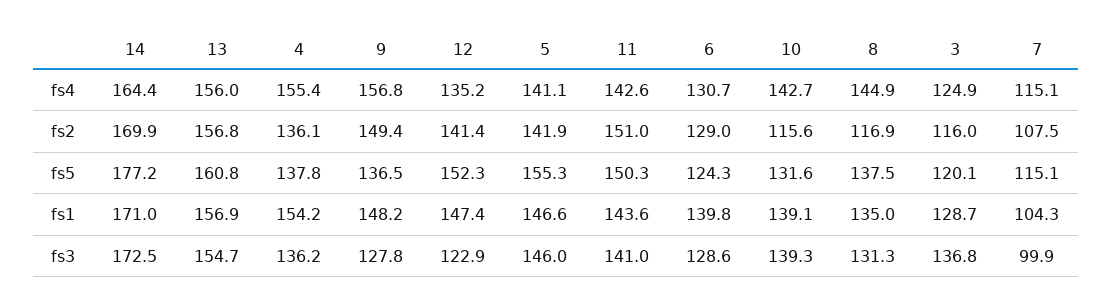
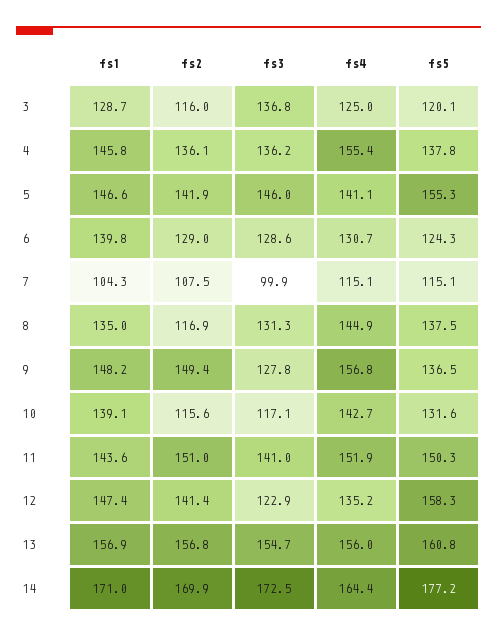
  {
    "14": {
      "fs4": 164.4,
      "fs2": 169.9,
      "fs5": 177.2,
      "fs1": 171,
      "fs3": 172.5
    },
    "13": {
      "fs4": 156,
      "fs2": 156.8,
      "fs5": 160.8,
      "fs1": 156.9,
      "fs3": 154.7
    },
    "4": {
      "fs4": 155.4,
      "fs2": 136.1,
      "fs5": 137.8,
-     "fs1": 154.2,
+     "fs1": 145.8,
      "fs3": 136.2
    },
    "9": {
      "fs4": 156.8,
      "fs2": 149.4,
      "fs5": 136.5,
      "fs1": 148.2,
      "fs3": 127.8
    },
    "12": {
      "fs4": 135.2,
      "fs2": 141.4,
-     "fs5": 152.3,
+     "fs5": 158.3,
      "fs1": 147.4,
      "fs3": 122.9
    },
    "5": {
      "fs4": 141.1,
      "fs2": 141.9,
      "fs5": 155.3,
      "fs1": 146.6,
      "fs3": 146
    },
    "11": {
-     "fs4": 142.6,
+     "fs4": 151.9,
      "fs2": 151,
      "fs5": 150.3,
      "fs1": 143.6,
      "fs3": 141
    },
    "6": {
      "fs4": 130.7,
      "fs2": 129,
      "fs5": 124.3,
      "fs1": 139.8,
      "fs3": 128.6
    },
    "10": {
      "fs4": 142.7,
      "fs2": 115.6,
      "fs5": 131.6,
      "fs1": 139.1,
-     "fs3": 139.3
+     "fs3": 117.1
    },
    "8": {
      "fs4": 144.9,
      "fs2": 116.9,
      "fs5": 137.5,
      "fs1": 135,
      "fs3": 131.3
    },
    "3": {
-     "fs4": 124.9,
+     "fs4": 125,
      "fs2": 116,
      "fs5": 120.1,
      "fs1": 128.7,
      "fs3": 136.8
    },
    "7": {
      "fs4": 115.1,
      "fs2": 107.5,
      "fs5": 115.1,
      "fs1": 104.3,
      "fs3": 99.9
    }
  }

